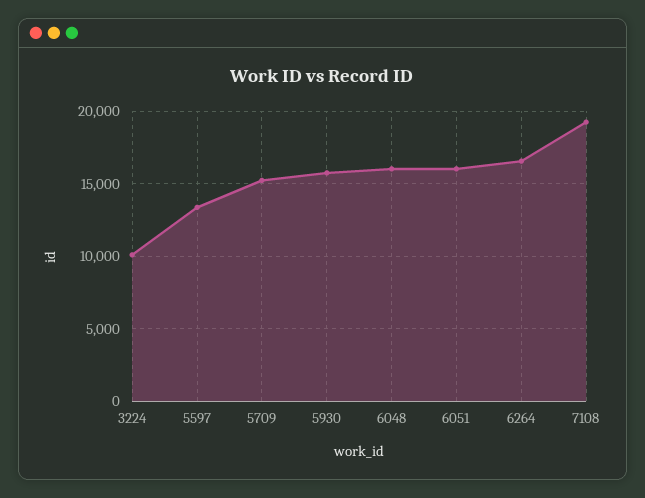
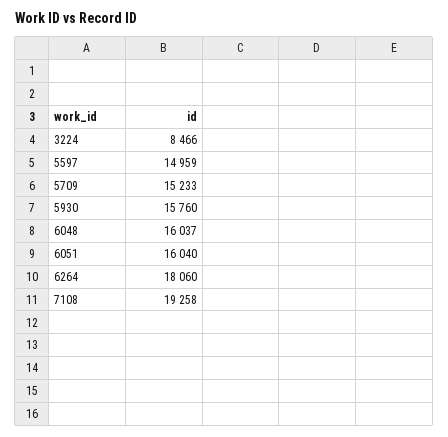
  {
-   "3224": 10000,
+   "3224": 8466,
-   "5597": 13500,
+   "5597": 14959,
    "5709": 15233,
    "5930": 15760,
    "6048": 16037,
    "6051": 16040,
-   "6264": 16500,
+   "6264": 18060,
    "7108": 19258
  }

